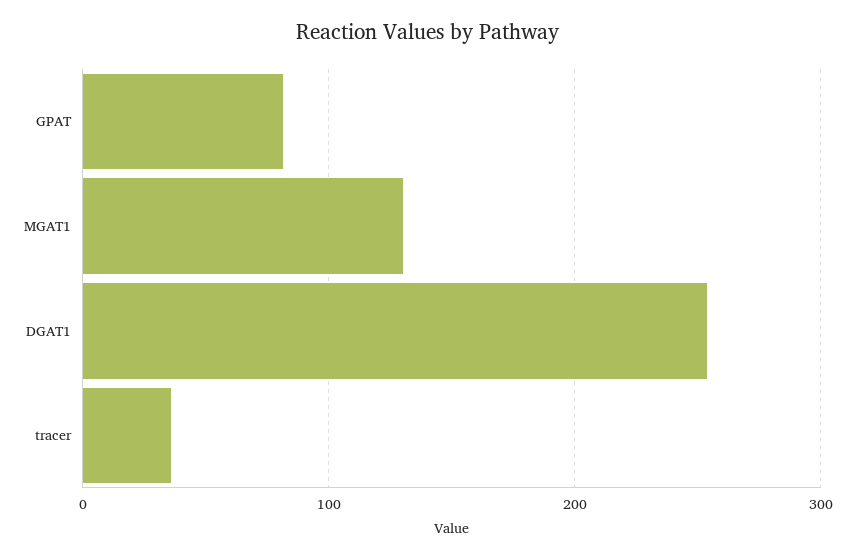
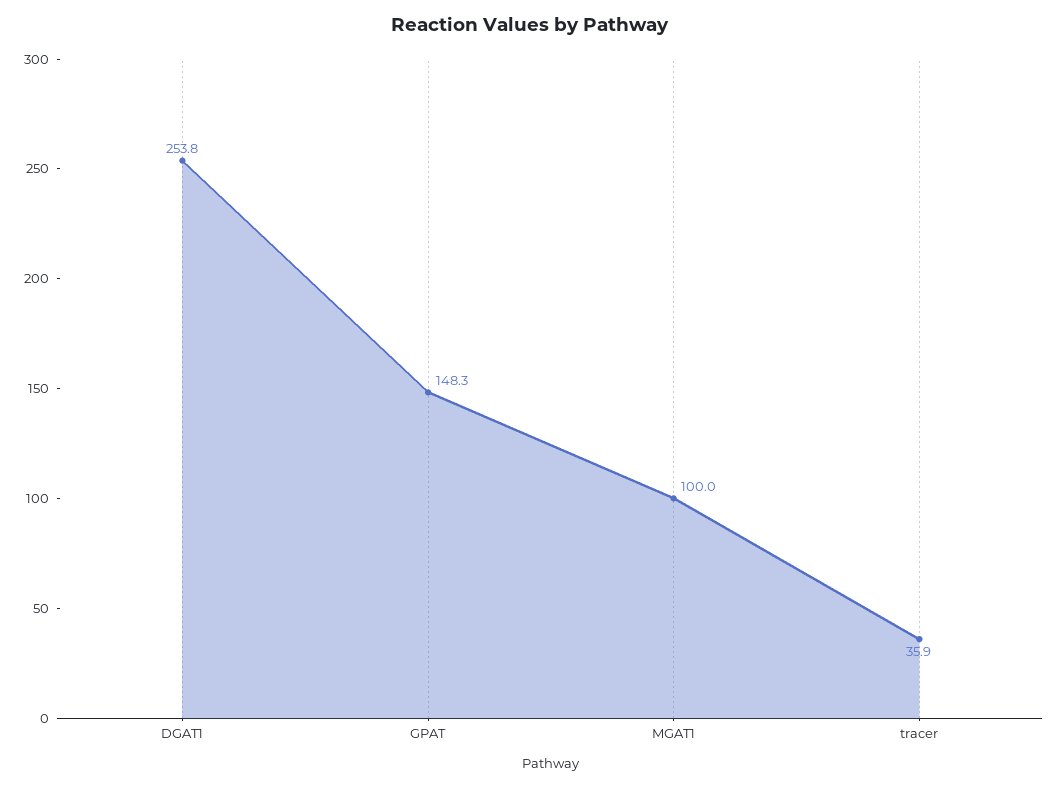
  {
-   "GPAT": 80,
+   "GPAT": 148.3,
-   "MGAT1": 130,
+   "MGAT1": 100,
    "DGAT1": 253.8,
    "tracer": 35.9
  }

